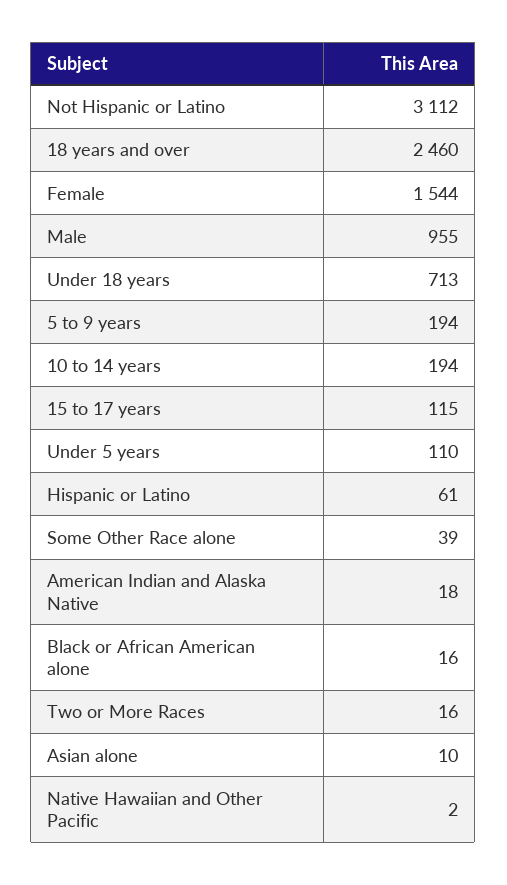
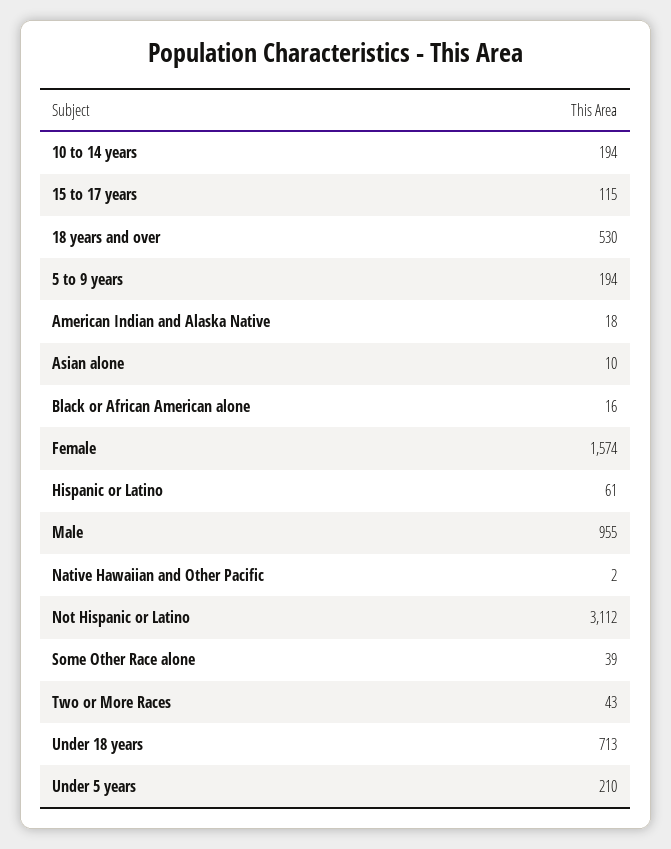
  {
    "Not Hispanic or Latino": 3112,
-   "18 years and over": 2460,
+   "18 years and over": 530,
-   "Female": 1544,
+   "Female": 1574,
    "Male": 955,
    "Under 18 years": 713,
    "5 to 9 years": 194,
    "10 to 14 years": 194,
    "15 to 17 years": 115,
-   "Under 5 years": 110,
+   "Under 5 years": 210,
    "Hispanic or Latino": 61,
    "Some Other Race alone": 39,
    "American Indian and Alaska Native": 18,
    "Black or African American alone": 16,
-   "Two or More Races": 16,
+   "Two or More Races": 43,
    "Asian alone": 10,
    "Native Hawaiian and Other Pacific": 2
  }

